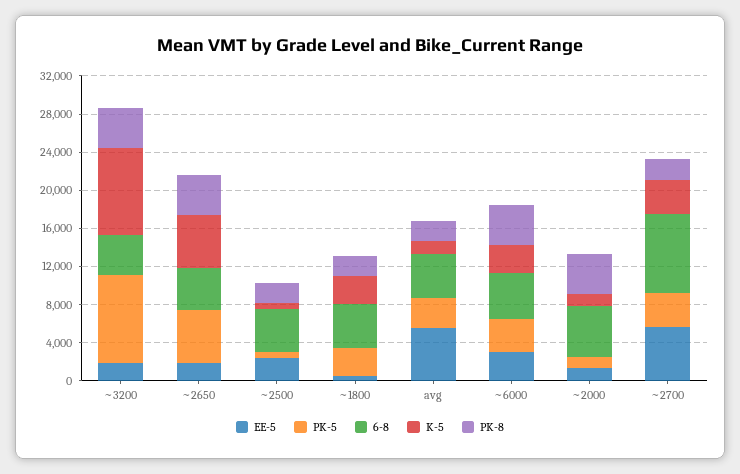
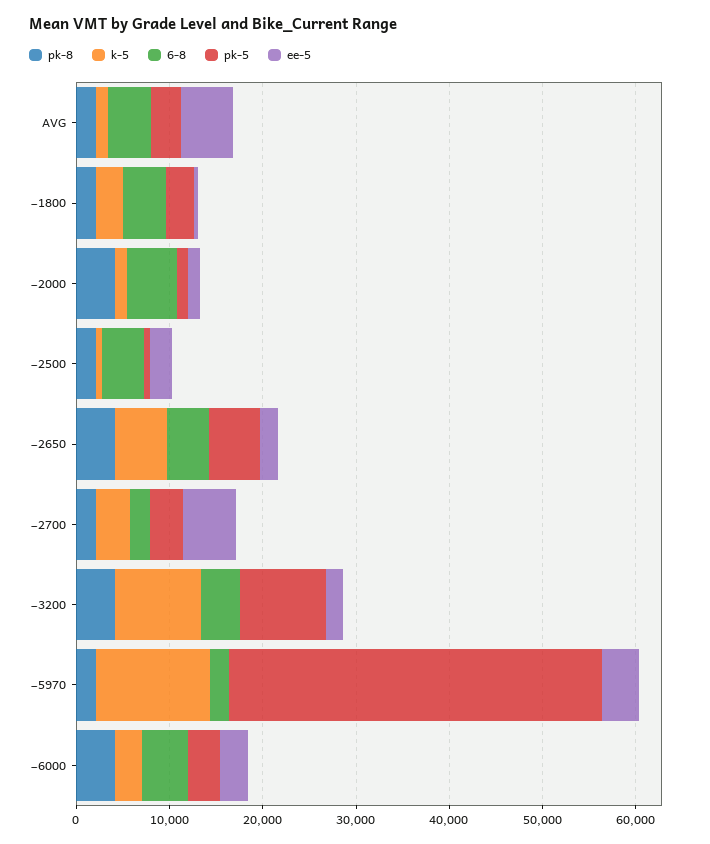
  {
    "EE-5": {
      "~3200": 2000,
      "~2650": 2000,
      "~2500": 2000,
      "~1800": 0,
      "avg": 6000,
      "~6000": 3000,
      "~2000": 1000,
-     "~2700": 6000
+     "~2700": 6000,
+     "~5970": 4000
    },
    "PK-5": {
      "~3200": 9000,
      "~2650": 6000,
      "~2500": 1000,
      "~1800": 3000,
      "avg": 3000,
      "~6000": 3000,
      "~2000": 1000,
-     "~2700": 4000
+     "~2700": 4000,
+     "~5970": 40000
    },
    "6-8": {
      "~3200": 4000,
      "~2650": 4000,
      "~2500": 5000,
      "~1800": 5000,
      "avg": 5000,
      "~6000": 5000,
      "~2000": 5000,
-     "~2700": 8000
+     "~2700": 2000,
+     "~5970": 2000
    },
    "K-5": {
      "~3200": 9000,
      "~2650": 6000,
      "~2500": 1000,
      "~1800": 3000,
      "avg": 1000,
      "~6000": 3000,
      "~2000": 1000,
-     "~2700": 4000
+     "~2700": 4000,
+     "~5970": 12000
    },
    "PK-8": {
      "~3200": 4000,
      "~2650": 4000,
      "~2500": 2000,
      "~1800": 2000,
      "avg": 2000,
      "~6000": 4000,
      "~2000": 4000,
-     "~2700": 2000
+     "~2700": 2000,
+     "~5970": 2000
    }
  }

